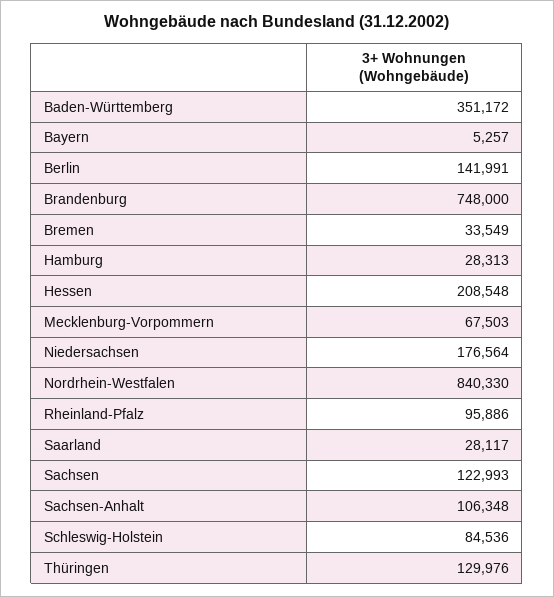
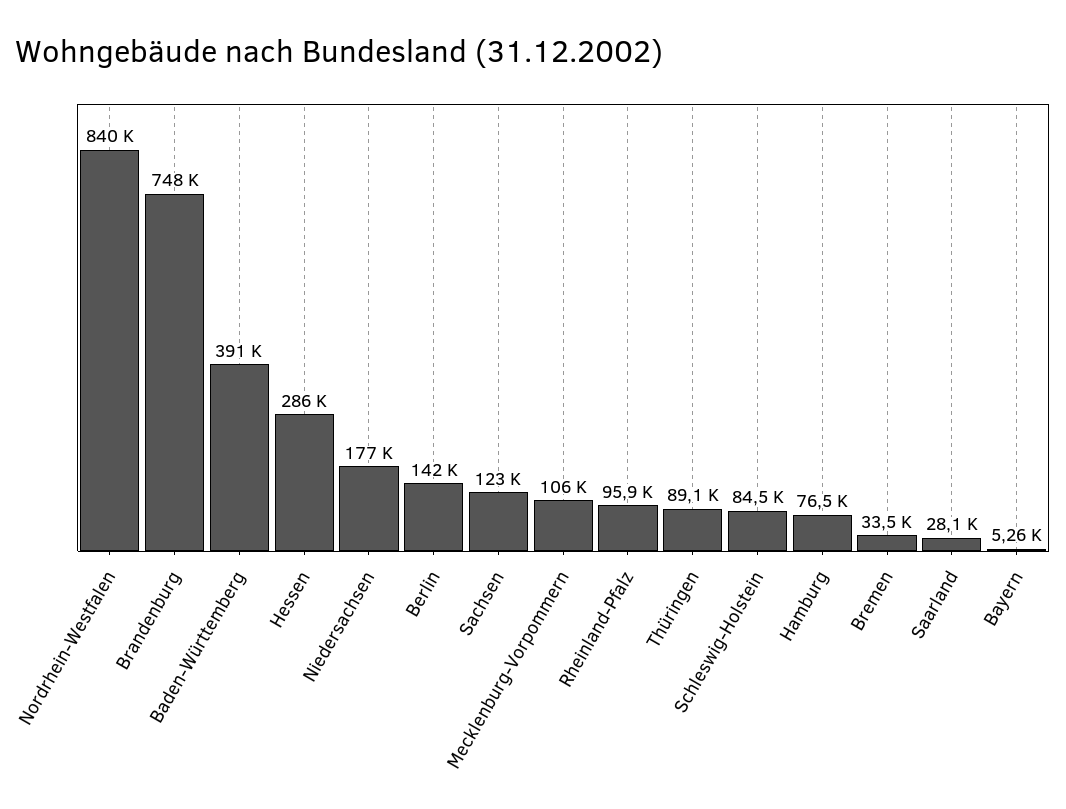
  {
-   "Baden-Württemberg": 351172,
+   "Baden-Württemberg": 391000,
    "Bayern": 5257,
    "Berlin": 141991,
    "Brandenburg": 748000,
    "Bremen": 33549,
-   "Hamburg": 28313,
+   "Hamburg": 76500,
-   "Hessen": 208548,
+   "Hessen": 286000,
-   "Mecklenburg-Vorpommern": 67503,
+   "Mecklenburg-Vorpommern": 106000,
    "Niedersachsen": 176564,
    "Nordrhein-Westfalen": 840330,
    "Rheinland-Pfalz": 95886,
    "Saarland": 28117,
    "Sachsen": 122993,
-   "Sachsen-Anhalt": 106348,
    "Schleswig-Holstein": 84536,
-   "Thüringen": 129976
+   "Thüringen": 89100
  }

